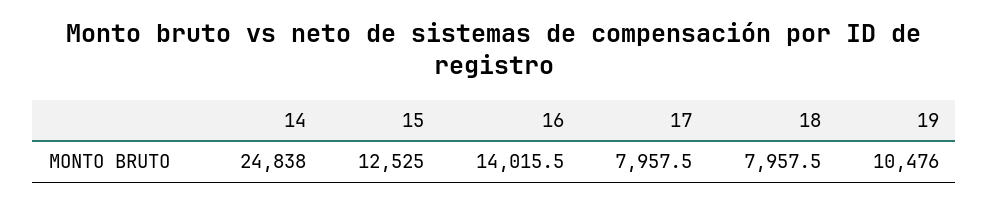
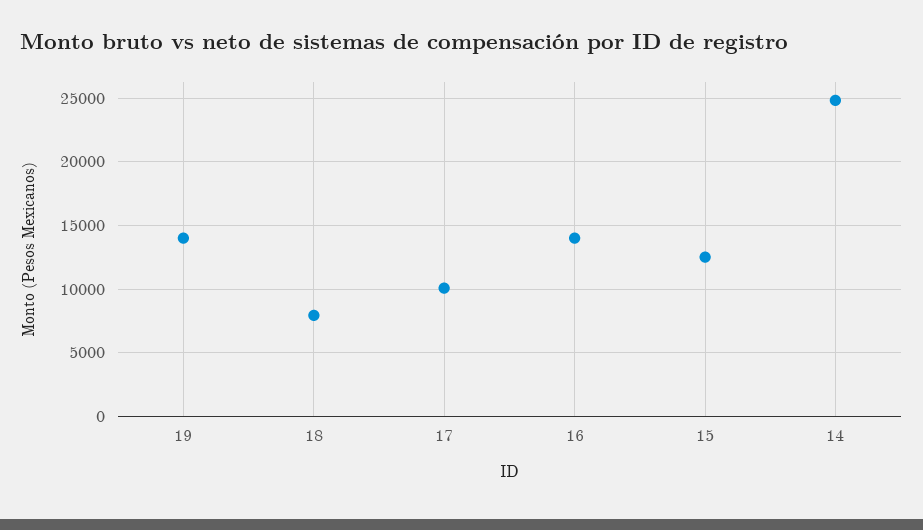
  {
    "14": 24838,
    "15": 12525,
    "16": 14015.5,
-   "17": 7957.5,
+   "17": 10000,
    "18": 7957.5,
-   "19": 10476
+   "19": 14000
  }

